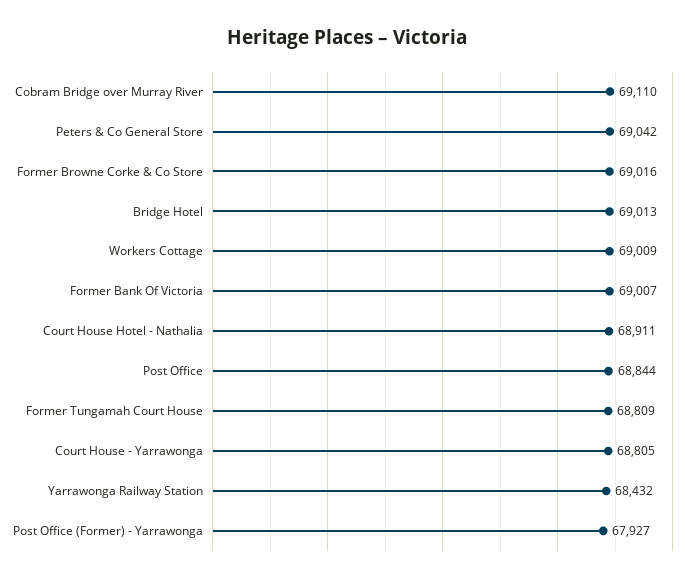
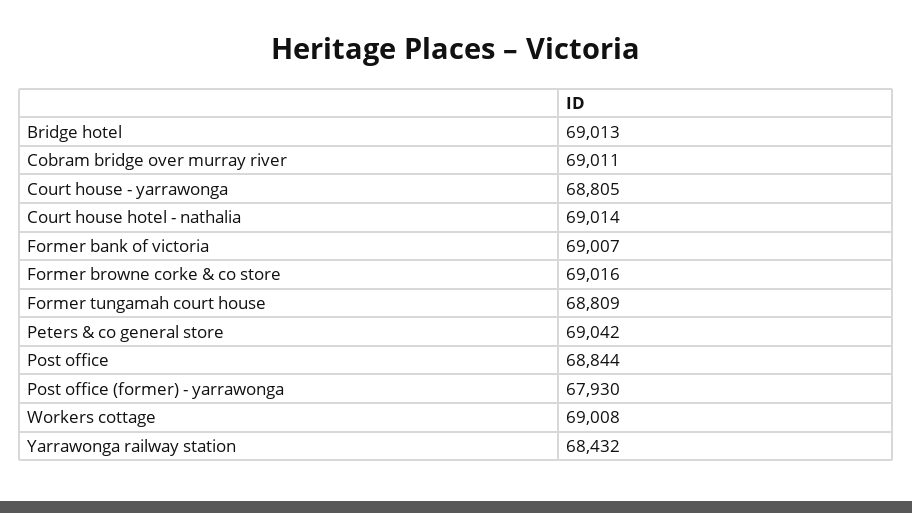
  {
-   "Cobram Bridge over Murray River": 69110,
+   "Cobram Bridge over Murray River": 69011,
    "Peters & Co General Store": 69042,
    "Former Browne Corke & Co Store": 69016,
    "Bridge Hotel": 69013,
-   "Workers Cottage": 69009,
+   "Workers Cottage": 69008,
    "Former Bank Of Victoria": 69007,
-   "Court House Hotel - Nathalia": 68911,
+   "Court House Hotel - Nathalia": 69014,
    "Post Office": 68844,
    "Former Tungamah Court House": 68809,
    "Court House - Yarrawonga": 68805,
    "Yarrawonga Railway Station": 68432,
-   "Post Office (Former) - Yarrawonga": 67927
+   "Post Office (Former) - Yarrawonga": 67930
  }

